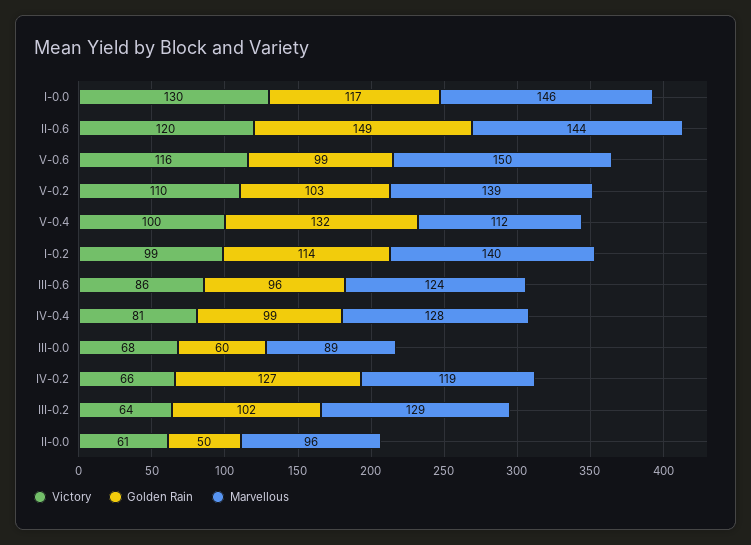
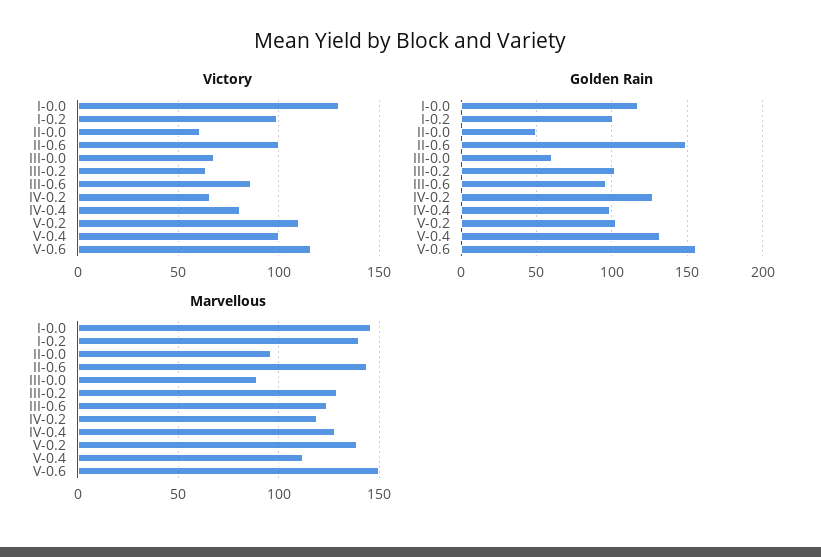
  {
    "Victory": {
      "I-0.0": 130,
-     "II-0.6": 120,
+     "II-0.6": 100,
      "V-0.6": 116,
      "V-0.2": 110,
      "V-0.4": 100,
      "I-0.2": 99,
      "III-0.6": 86,
      "IV-0.4": 81,
      "III-0.0": 68,
      "IV-0.2": 66,
      "III-0.2": 64,
      "II-0.0": 61
    },
    "Golden Rain": {
      "I-0.0": 117,
      "II-0.6": 149,
-     "V-0.6": 99,
+     "V-0.6": 155,
      "V-0.2": 103,
      "V-0.4": 132,
-     "I-0.2": 114,
+     "I-0.2": 100,
      "III-0.6": 96,
      "IV-0.4": 99,
      "III-0.0": 60,
      "IV-0.2": 127,
      "III-0.2": 102,
      "II-0.0": 50
    },
    "Marvellous": {
      "I-0.0": 146,
      "II-0.6": 144,
      "V-0.6": 150,
      "V-0.2": 139,
      "V-0.4": 112,
      "I-0.2": 140,
      "III-0.6": 124,
      "IV-0.4": 128,
      "III-0.0": 89,
      "IV-0.2": 119,
      "III-0.2": 129,
      "II-0.0": 96
    }
  }

